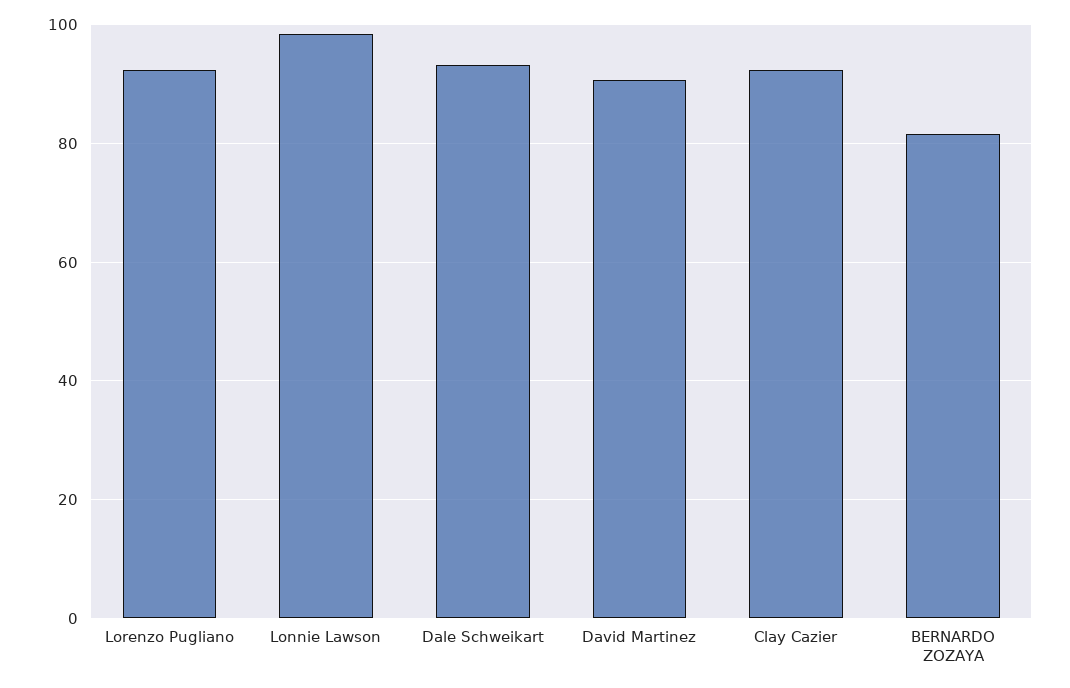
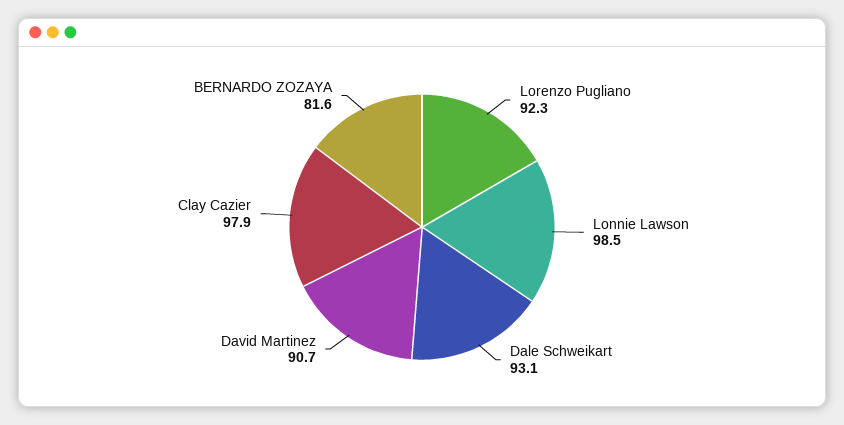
  {
    "Lorenzo Pugliano": 92.3,
    "Lonnie Lawson": 98.5,
    "Dale Schweikart": 93.1,
    "David Martinez": 90.7,
-   "Clay Cazier": 92,
+   "Clay Cazier": 97.9,
    "BERNARDO ZOZAYA": 81.6
  }

